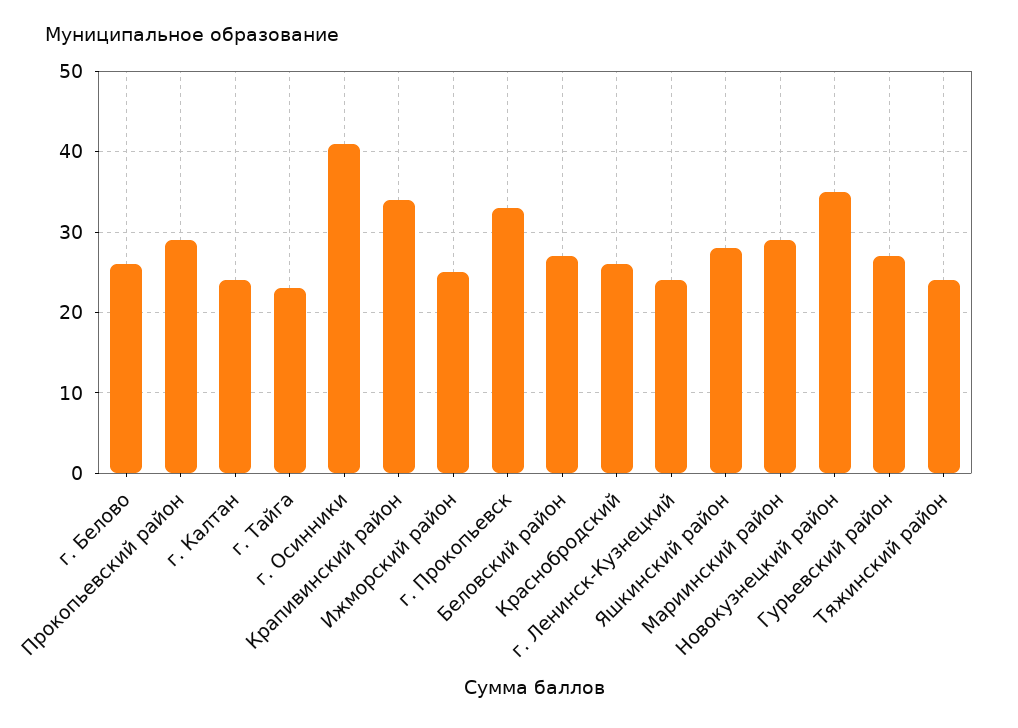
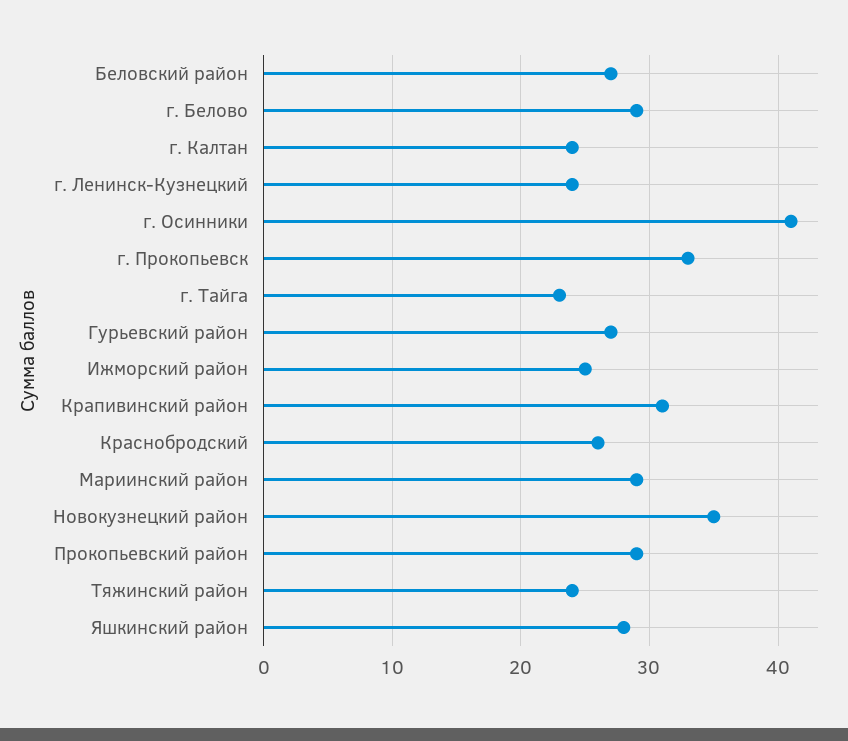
  {
-   "г. Белово": 26,
+   "г. Белово": 29,
    "Прокопьевский район": 29,
    "г. Калтан": 24,
    "г. Тайга": 23,
    "г. Осинники": 41,
-   "Крапивинский район": 34,
+   "Крапивинский район": 31,
    "Ижморский район": 25,
    "г. Прокопьевск": 33,
    "Беловский район": 27,
    "Краснобродский": 26,
    "г. Ленинск-Кузнецкий": 24,
    "Яшкинский район": 28,
    "Мариинский район": 29,
    "Новокузнецкий район": 35,
    "Гурьевский район": 27,
    "Тяжинский район": 24
  }

